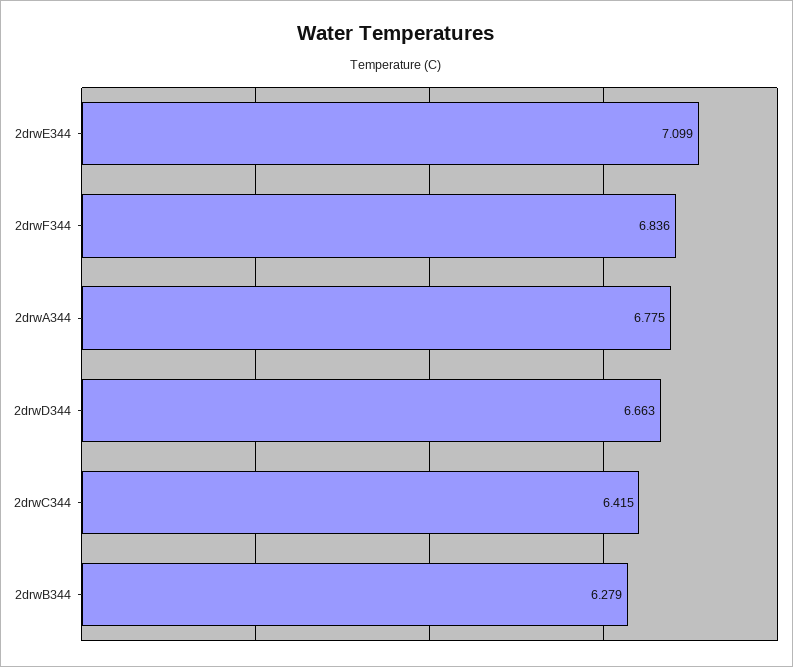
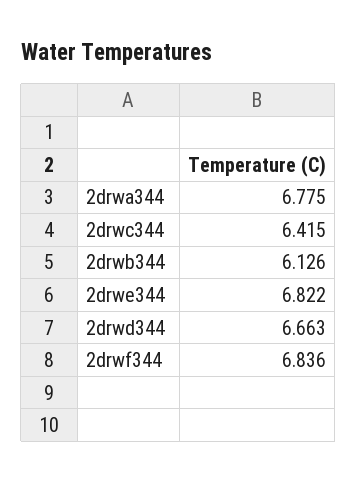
  {
-   "2drwE344": 7.099,
+   "2drwE344": 6.822,
    "2drwF344": 6.836,
    "2drwA344": 6.775,
    "2drwD344": 6.663,
    "2drwC344": 6.415,
-   "2drwB344": 6.279
+   "2drwB344": 6.126
  }

